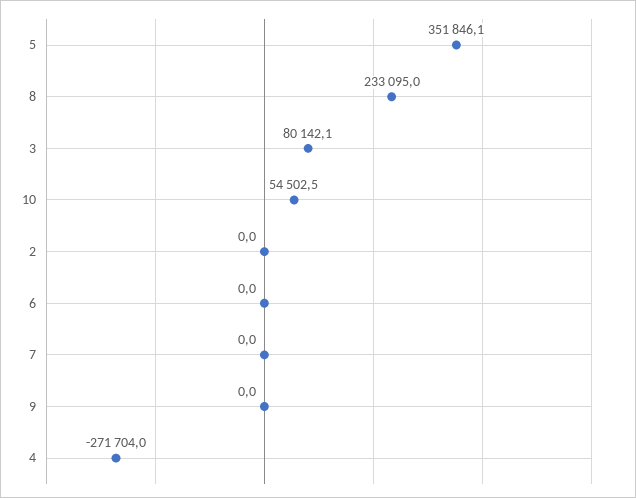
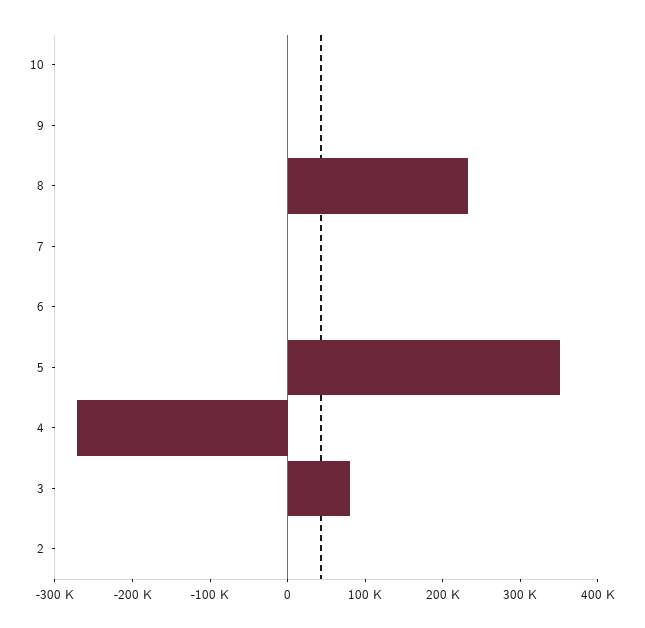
  {
    "5": 351846.1,
    "8": 233095,
    "3": 80142.1,
-   "10": 54502.5,
+   "10": 0,
    "2": 0,
    "6": 0,
    "7": 0,
    "9": 0,
    "4": -271704
  }

